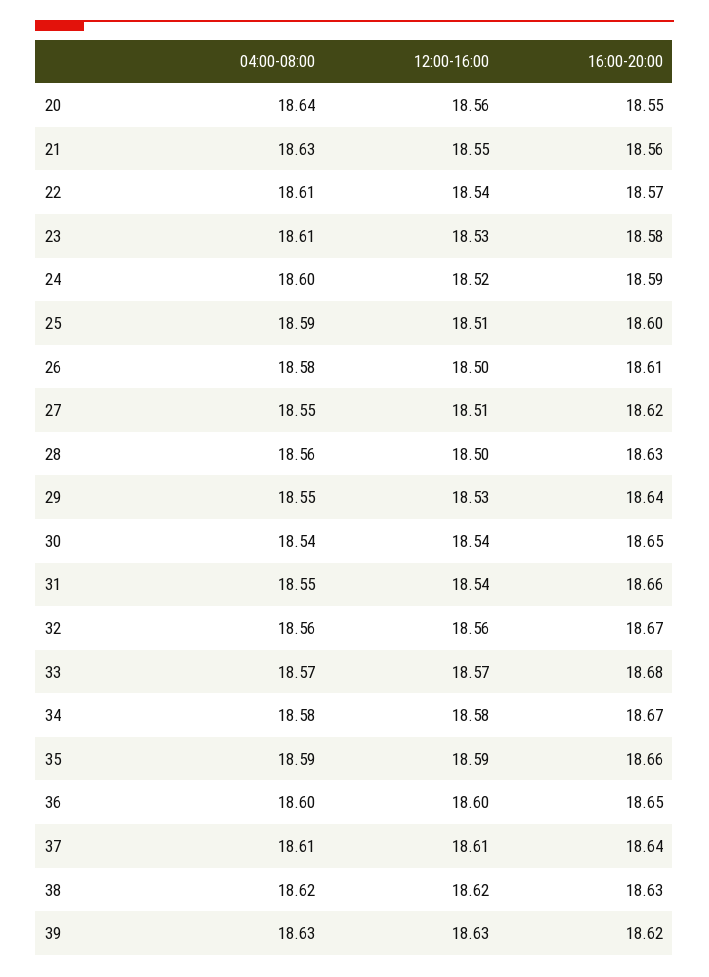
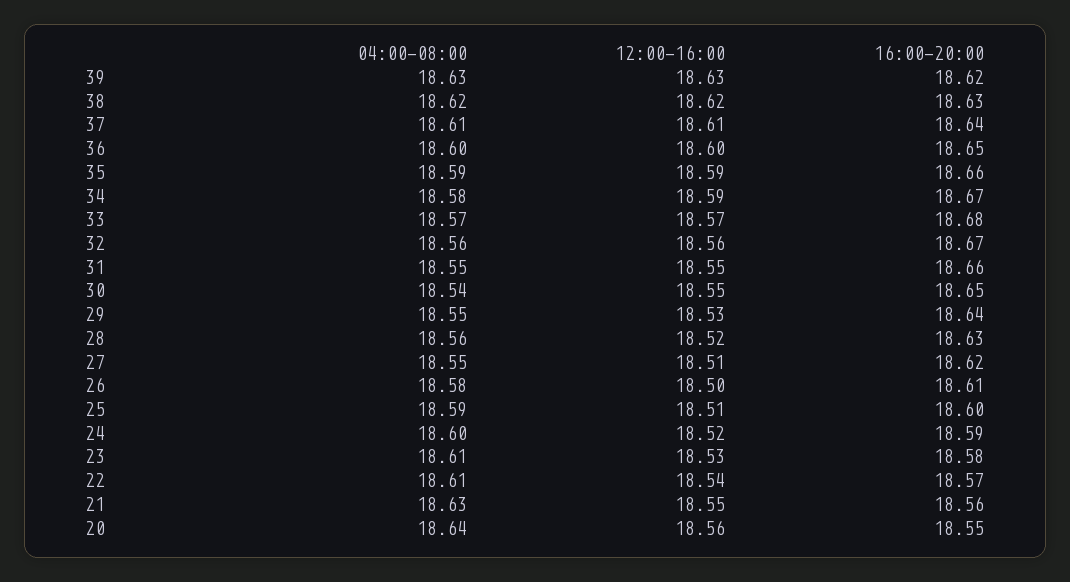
  {
    "04:00-08:00": {
      "20": 18.64,
      "21": 18.63,
      "22": 18.61,
      "23": 18.61,
      "24": 18.6,
      "25": 18.59,
      "26": 18.58,
      "27": 18.55,
      "28": 18.56,
      "29": 18.55,
      "30": 18.54,
      "31": 18.55,
      "32": 18.56,
      "33": 18.57,
      "34": 18.58,
      "35": 18.59,
      "36": 18.6,
      "37": 18.61,
      "38": 18.62,
      "39": 18.63
    },
    "12:00-16:00": {
      "20": 18.56,
      "21": 18.55,
      "22": 18.54,
      "23": 18.53,
      "24": 18.52,
      "25": 18.51,
      "26": 18.5,
      "27": 18.51,
-     "28": 18.5,
+     "28": 18.52,
      "29": 18.53,
-     "30": 18.54,
+     "30": 18.55,
-     "31": 18.54,
+     "31": 18.55,
      "32": 18.56,
      "33": 18.57,
-     "34": 18.58,
+     "34": 18.59,
      "35": 18.59,
      "36": 18.6,
      "37": 18.61,
      "38": 18.62,
      "39": 18.63
    },
    "16:00-20:00": {
      "20": 18.55,
      "21": 18.56,
      "22": 18.57,
      "23": 18.58,
      "24": 18.59,
      "25": 18.6,
      "26": 18.61,
      "27": 18.62,
      "28": 18.63,
      "29": 18.64,
      "30": 18.65,
      "31": 18.66,
      "32": 18.67,
      "33": 18.68,
      "34": 18.67,
      "35": 18.66,
      "36": 18.65,
      "37": 18.64,
      "38": 18.63,
      "39": 18.62
    }
  }

